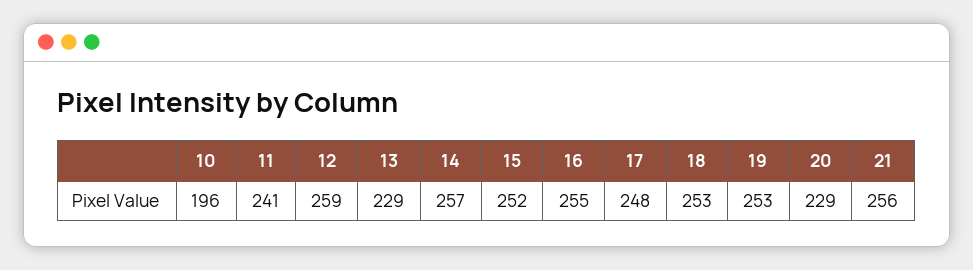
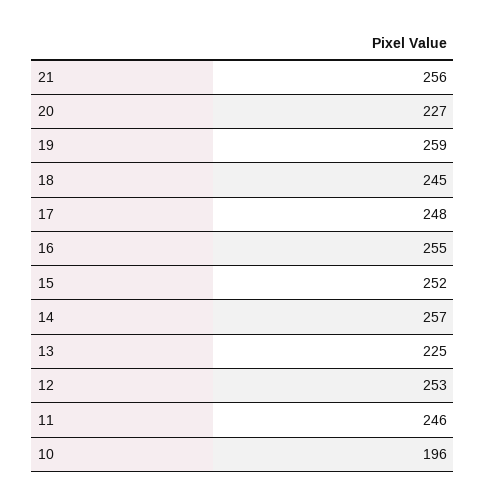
  {
    "10": 196,
-   "11": 241,
+   "11": 246,
-   "12": 259,
+   "12": 253,
-   "13": 229,
+   "13": 225,
    "14": 257,
    "15": 252,
    "16": 255,
    "17": 248,
-   "18": 253,
+   "18": 245,
-   "19": 253,
+   "19": 259,
-   "20": 229,
+   "20": 227,
    "21": 256
  }

